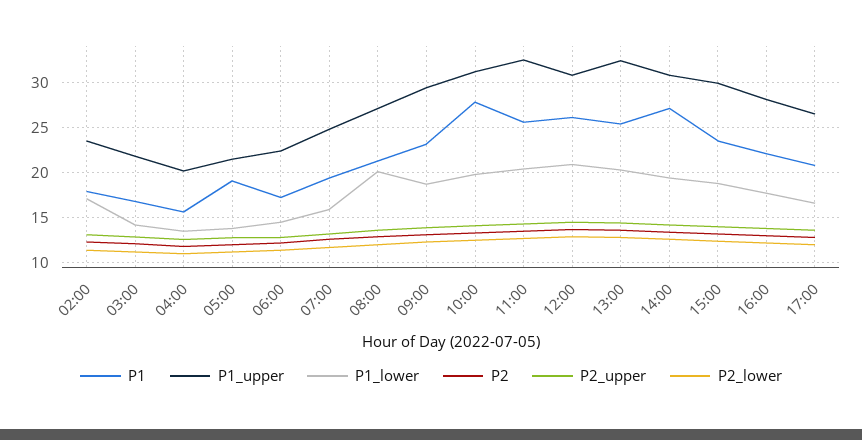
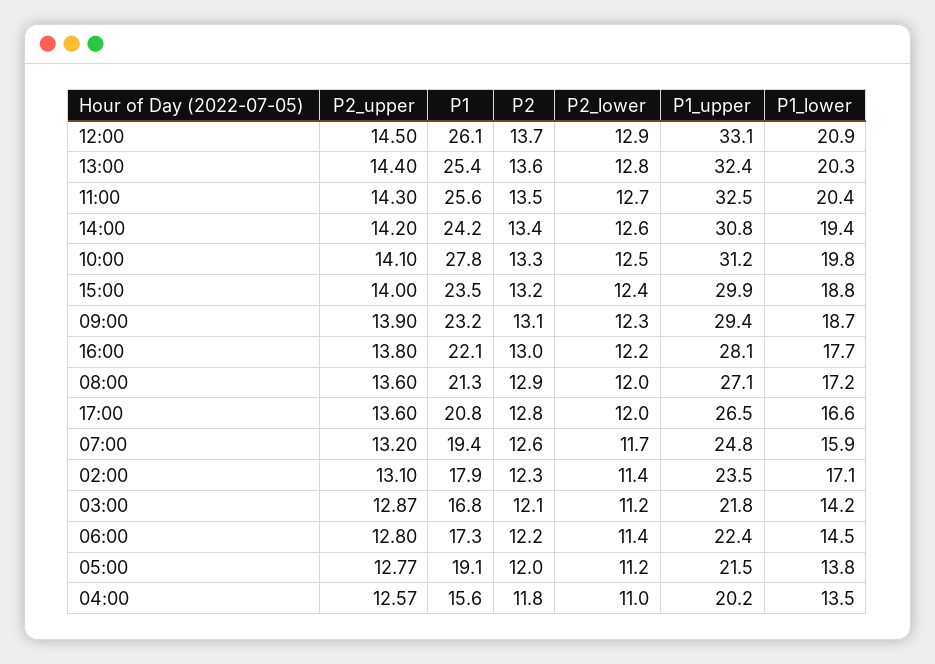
  {
    "P1": {
      "02:00": 17.9,
      "03:00": 16.8,
      "04:00": 15.6,
      "05:00": 19.1,
      "06:00": 17.3,
      "07:00": 19.4,
      "08:00": 21.3,
      "09:00": 23.2,
      "10:00": 27.8,
      "11:00": 25.6,
      "12:00": 26.1,
      "13:00": 25.4,
-     "14:00": 27,
+     "14:00": 24.2,
      "15:00": 23.5,
      "16:00": 22.1,
      "17:00": 20.8
    },
    "P1_upper": {
      "02:00": 23.5,
      "03:00": 21.8,
      "04:00": 20.2,
      "05:00": 21.5,
      "06:00": 22.4,
      "07:00": 24.8,
      "08:00": 27.1,
      "09:00": 29.4,
      "10:00": 31.2,
      "11:00": 32.5,
-     "12:00": 31,
+     "12:00": 33.1,
      "13:00": 32.4,
      "14:00": 30.8,
      "15:00": 29.9,
      "16:00": 28.1,
      "17:00": 26.5
    },
    "P1_lower": {
      "02:00": 17.1,
      "03:00": 14.2,
      "04:00": 13.5,
      "05:00": 13.8,
      "06:00": 14.5,
      "07:00": 15.9,
-     "08:00": 20,
+     "08:00": 17.2,
      "09:00": 18.7,
      "10:00": 19.8,
      "11:00": 20.4,
      "12:00": 20.9,
      "13:00": 20.3,
      "14:00": 19.4,
      "15:00": 18.8,
      "16:00": 17.7,
      "17:00": 16.6
    },
    "P2": {
      "02:00": 12.3,
      "03:00": 12.1,
      "04:00": 11.8,
      "05:00": 12,
      "06:00": 12.2,
      "07:00": 12.6,
      "08:00": 12.9,
      "09:00": 13.1,
      "10:00": 13.3,
      "11:00": 13.5,
      "12:00": 13.7,
      "13:00": 13.6,
      "14:00": 13.4,
      "15:00": 13.2,
      "16:00": 13,
      "17:00": 12.8
    },
    "P2_upper": {
      "02:00": 13.1,
      "03:00": 12.87,
      "04:00": 12.57,
      "05:00": 12.77,
      "06:00": 12.8,
      "07:00": 13.2,
      "08:00": 13.6,
      "09:00": 13.9,
      "10:00": 14.1,
      "11:00": 14.3,
      "12:00": 14.5,
      "13:00": 14.4,
      "14:00": 14.2,
      "15:00": 14,
      "16:00": 13.8,
      "17:00": 13.6
    },
    "P2_lower": {
      "02:00": 11.4,
      "03:00": 11.2,
      "04:00": 11,
      "05:00": 11.2,
      "06:00": 11.4,
      "07:00": 11.7,
      "08:00": 12,
      "09:00": 12.3,
      "10:00": 12.5,
      "11:00": 12.7,
      "12:00": 12.9,
      "13:00": 12.8,
      "14:00": 12.6,
      "15:00": 12.4,
      "16:00": 12.2,
      "17:00": 12
    }
  }

